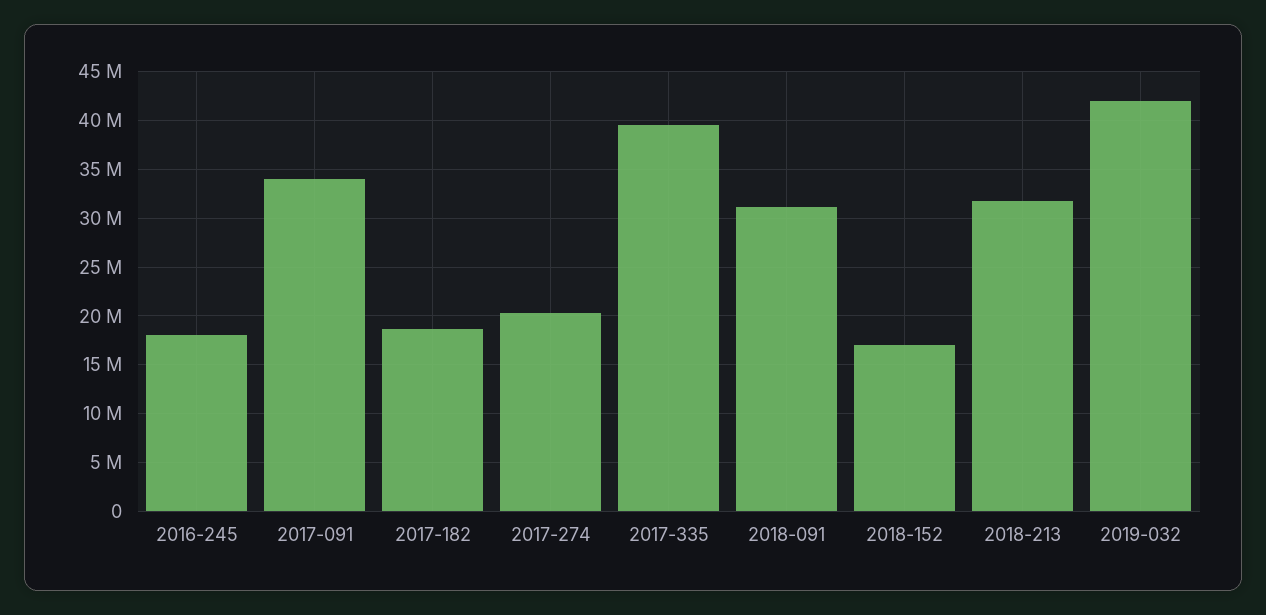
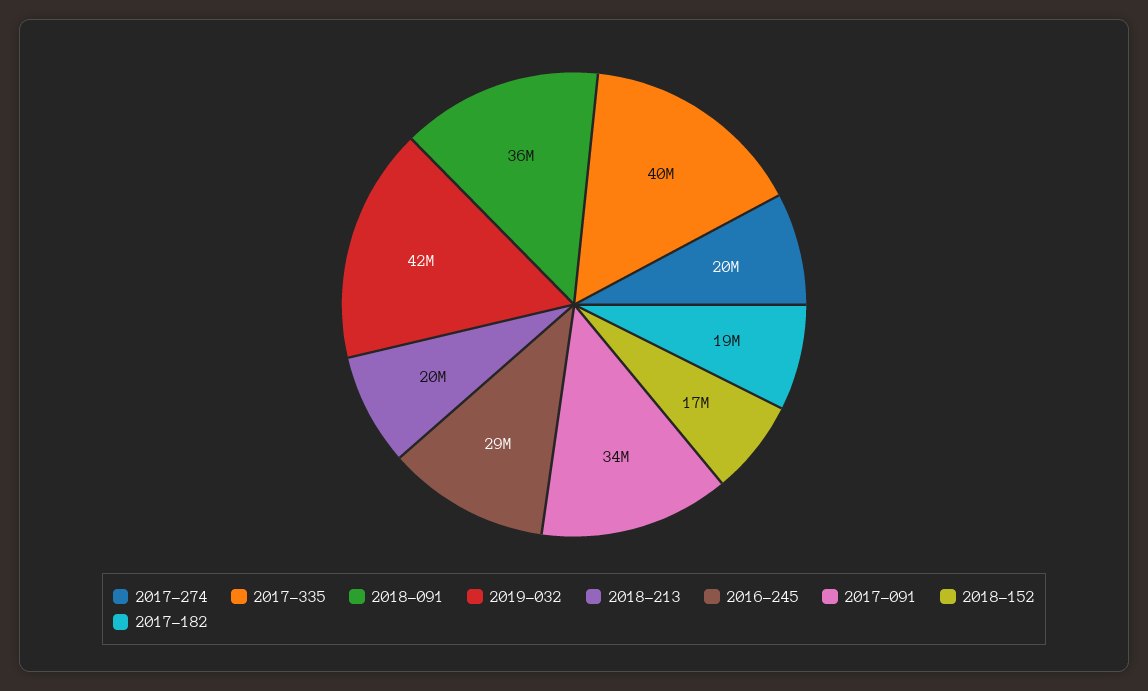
  {
-   "2016-245": 18000000,
+   "2016-245": 29000000,
    "2017-091": 34000000,
    "2017-182": 19000000,
    "2017-274": 20000000,
    "2017-335": 40000000,
-   "2018-091": 31000000,
+   "2018-091": 36000000,
    "2018-152": 17000000,
-   "2018-213": 32000000,
+   "2018-213": 20000000,
    "2019-032": 42000000
  }

